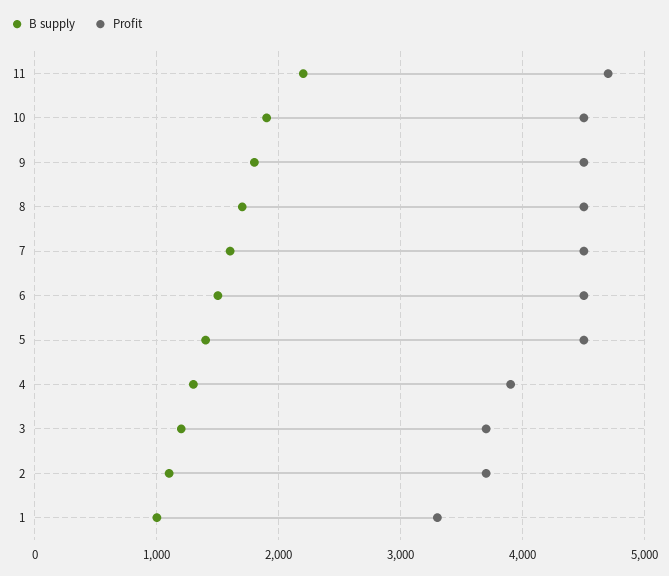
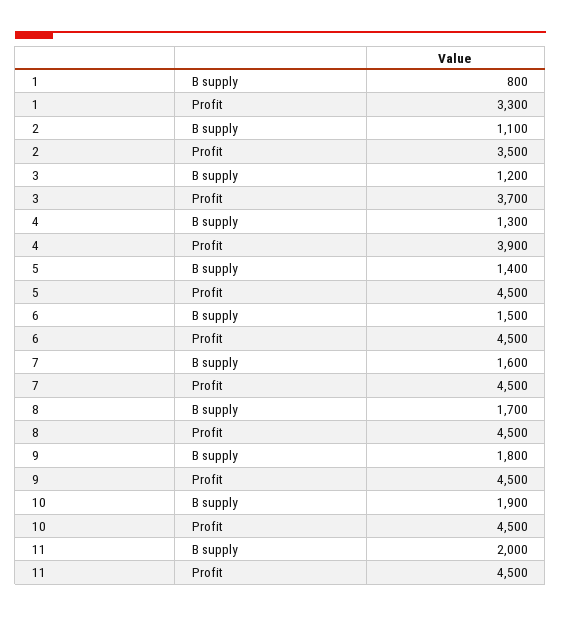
  {
    "B supply": {
-     "11": 2200,
+     "11": 2000,
      "10": 1900,
      "9": 1800,
      "8": 1700,
      "7": 1600,
      "6": 1500,
      "5": 1400,
      "4": 1300,
      "3": 1200,
      "2": 1100,
-     "1": 1000
+     "1": 800
    },
    "Profit": {
-     "11": 4700,
+     "11": 4500,
      "10": 4500,
      "9": 4500,
      "8": 4500,
      "7": 4500,
      "6": 4500,
      "5": 4500,
      "4": 3900,
      "3": 3700,
-     "2": 3700,
+     "2": 3500,
      "1": 3300
    }
  }

